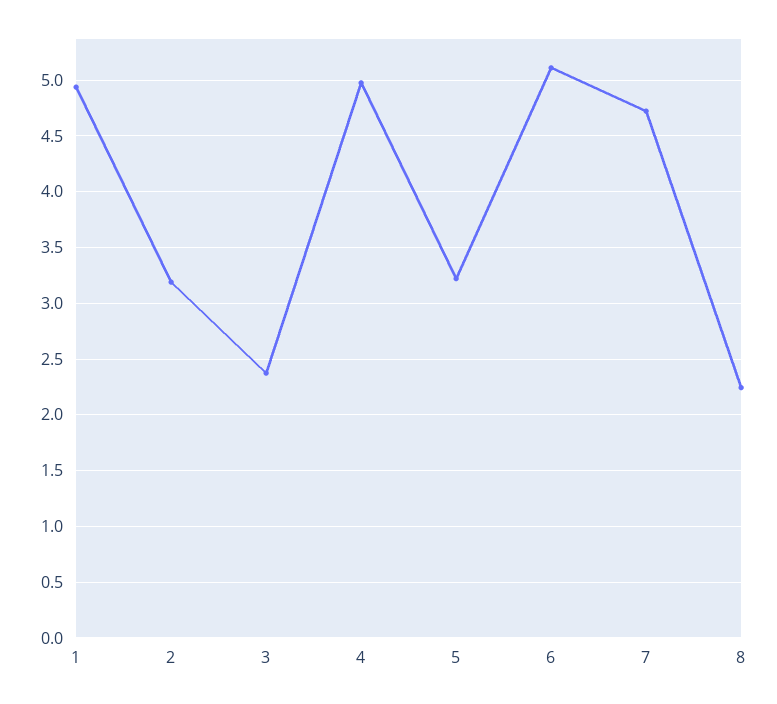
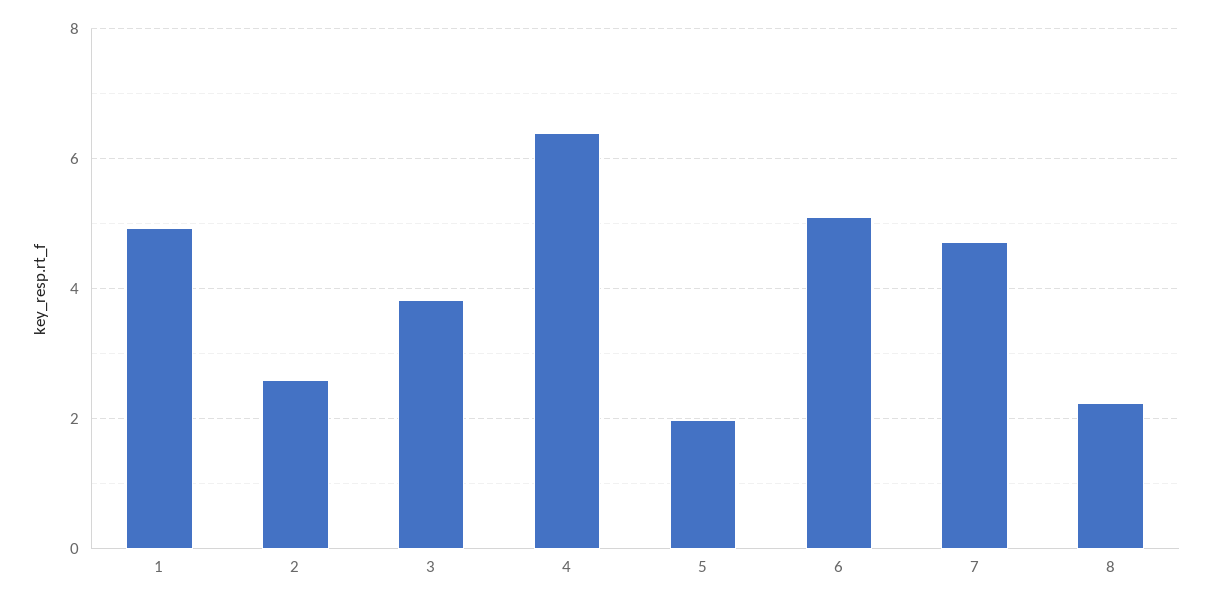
  {
    "1": 4.9,
-   "2": 3.2,
+   "2": 2.6,
-   "3": 2.4,
+   "3": 3.8,
-   "4": 5,
+   "4": 6.4,
-   "5": 3.2,
+   "5": 2,
    "6": 5.1,
    "7": 4.7,
    "8": 2.2
  }

